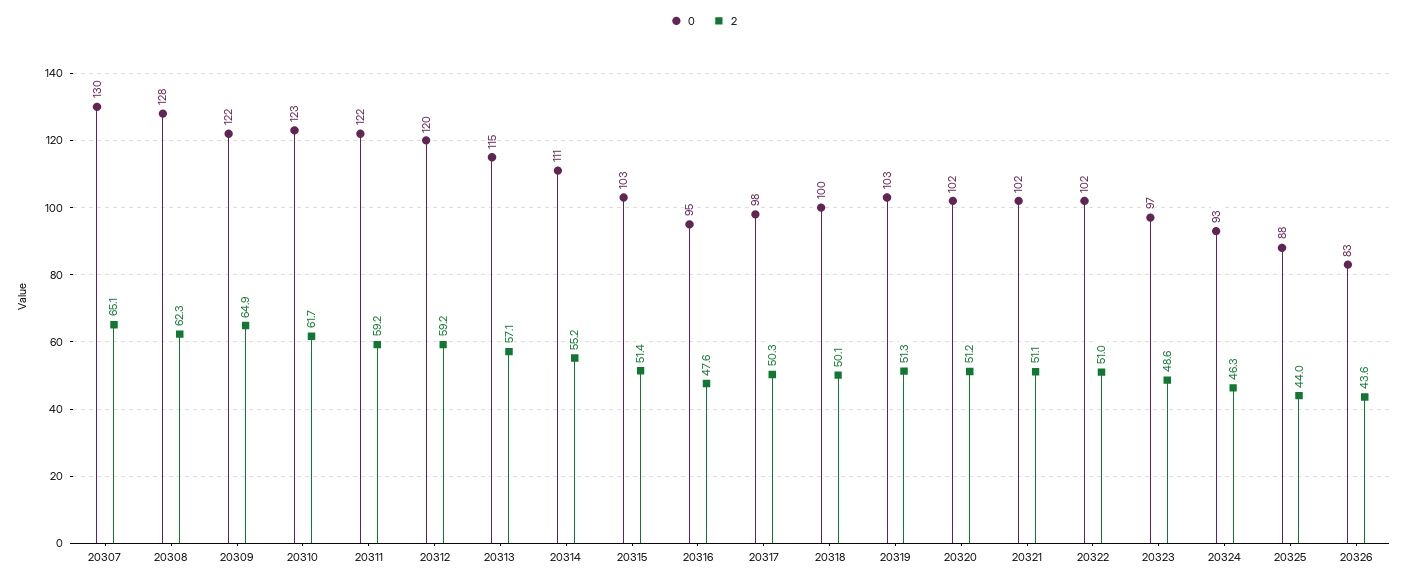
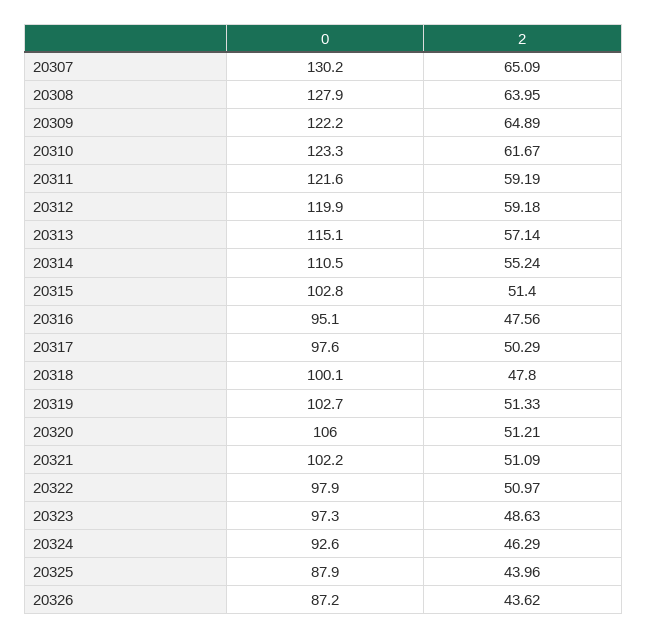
  {
    "0": {
      "20307": 130.2,
      "20308": 127.9,
      "20309": 122.2,
      "20310": 123.3,
      "20311": 121.6,
      "20312": 119.9,
      "20313": 115.1,
      "20314": 110.5,
      "20315": 102.8,
      "20316": 95.1,
      "20317": 97.6,
      "20318": 100.1,
      "20319": 102.7,
-     "20320": 102,
+     "20320": 106,
      "20321": 102.2,
-     "20322": 102,
+     "20322": 97.9,
      "20323": 97.3,
      "20324": 92.6,
      "20325": 87.9,
-     "20326": 83
+     "20326": 87.2
    },
    "2": {
      "20307": 65.09,
-     "20308": 62.3,
+     "20308": 63.95,
      "20309": 64.89,
      "20310": 61.67,
      "20311": 59.19,
      "20312": 59.18,
      "20313": 57.14,
      "20314": 55.24,
      "20315": 51.4,
      "20316": 47.56,
      "20317": 50.29,
-     "20318": 50.1,
+     "20318": 47.8,
      "20319": 51.33,
      "20320": 51.21,
      "20321": 51.09,
      "20322": 50.97,
      "20323": 48.63,
      "20324": 46.29,
      "20325": 43.96,
      "20326": 43.62
    }
  }

